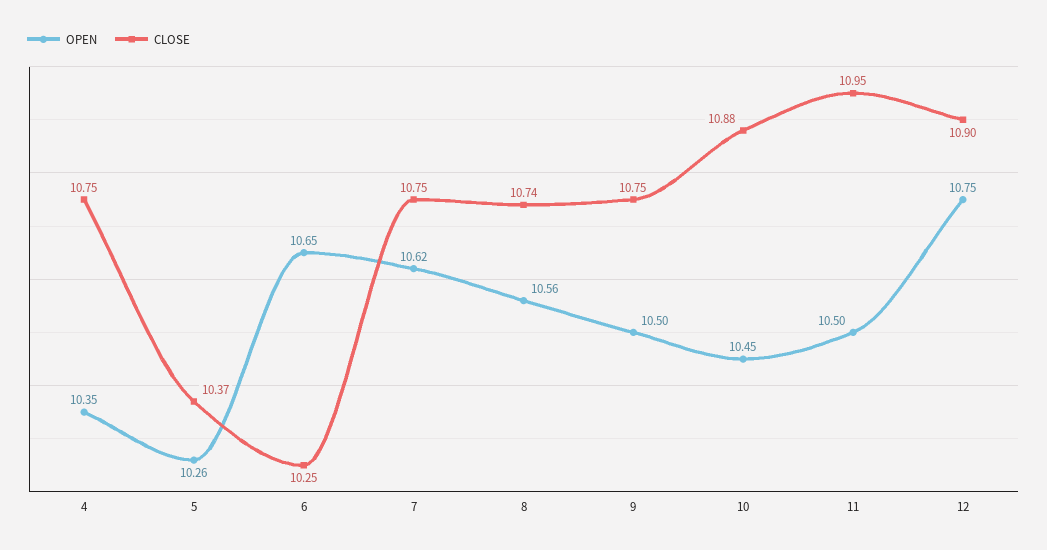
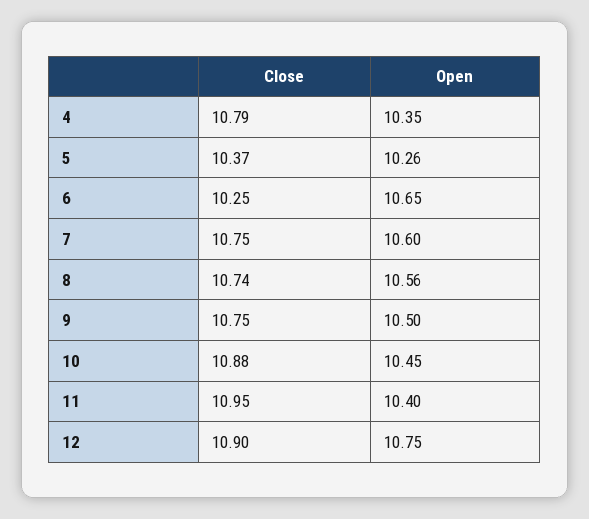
  {
    "OPEN": {
      "4": 10.35,
      "5": 10.26,
      "6": 10.65,
-     "7": 10.62,
+     "7": 10.6,
      "8": 10.56,
      "9": 10.5,
      "10": 10.45,
-     "11": 10.5,
+     "11": 10.4,
      "12": 10.75
    },
    "CLOSE": {
-     "4": 10.75,
+     "4": 10.79,
      "5": 10.37,
      "6": 10.25,
      "7": 10.75,
      "8": 10.74,
      "9": 10.75,
      "10": 10.88,
      "11": 10.95,
      "12": 10.9
    }
  }

